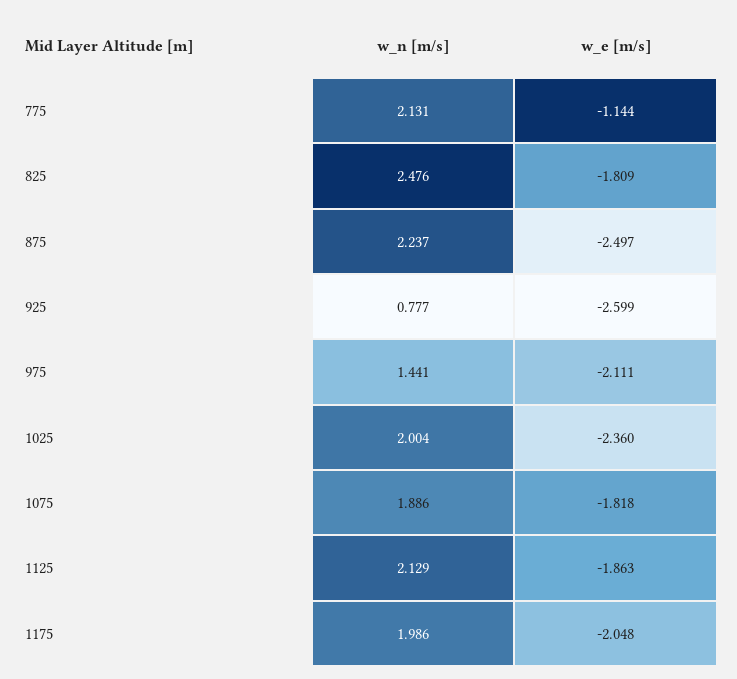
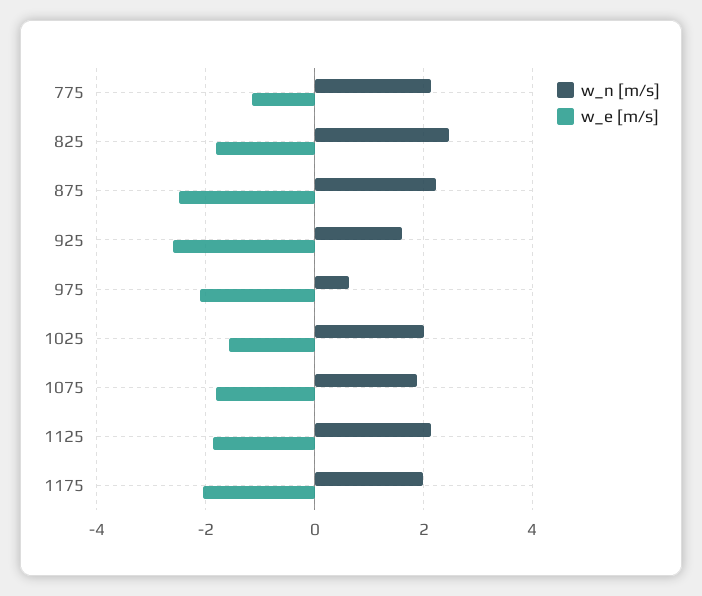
  {
    "w_n [m/s]": {
      "775": 2.131,
      "825": 2.476,
      "875": 2.237,
-     "925": 0.777,
+     "925": 1.6,
-     "975": 1.441,
+     "975": 0.6,
      "1025": 2.004,
      "1075": 1.886,
      "1125": 2.129,
      "1175": 1.986
    },
    "w_e [m/s]": {
      "775": -1.144,
      "825": -1.809,
      "875": -2.497,
      "925": -2.599,
      "975": -2.111,
-     "1025": -2.36,
+     "1025": -1.6,
      "1075": -1.818,
      "1125": -1.863,
      "1175": -2.048
    }
  }

